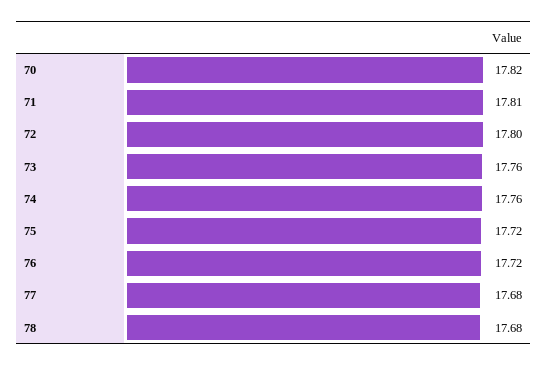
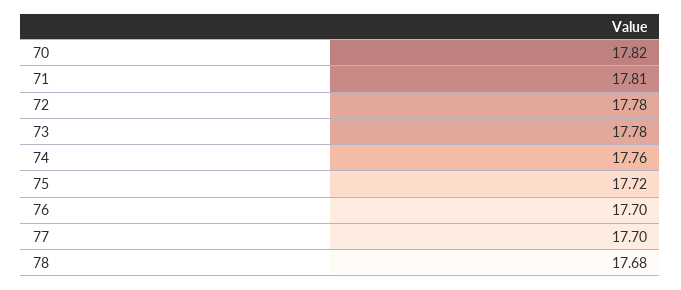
  {
    "70": 17.82,
    "71": 17.81,
-   "72": 17.8,
+   "72": 17.78,
-   "73": 17.76,
+   "73": 17.78,
    "74": 17.76,
    "75": 17.72,
-   "76": 17.72,
+   "76": 17.7,
-   "77": 17.68,
+   "77": 17.7,
    "78": 17.68
  }

